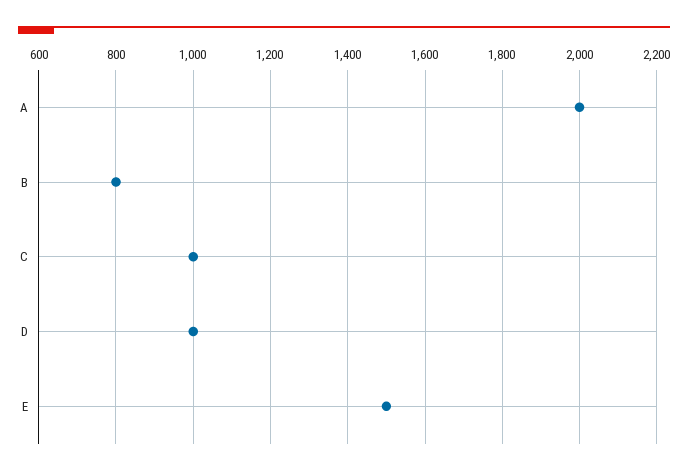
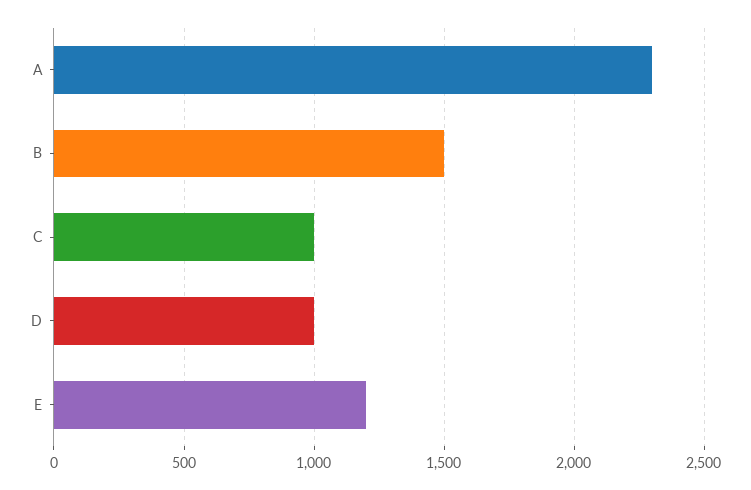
  {
-   "A": 2000,
+   "A": 2300,
-   "B": 800,
+   "B": 1500,
    "C": 1000,
    "D": 1000,
-   "E": 1500
+   "E": 1200
  }

